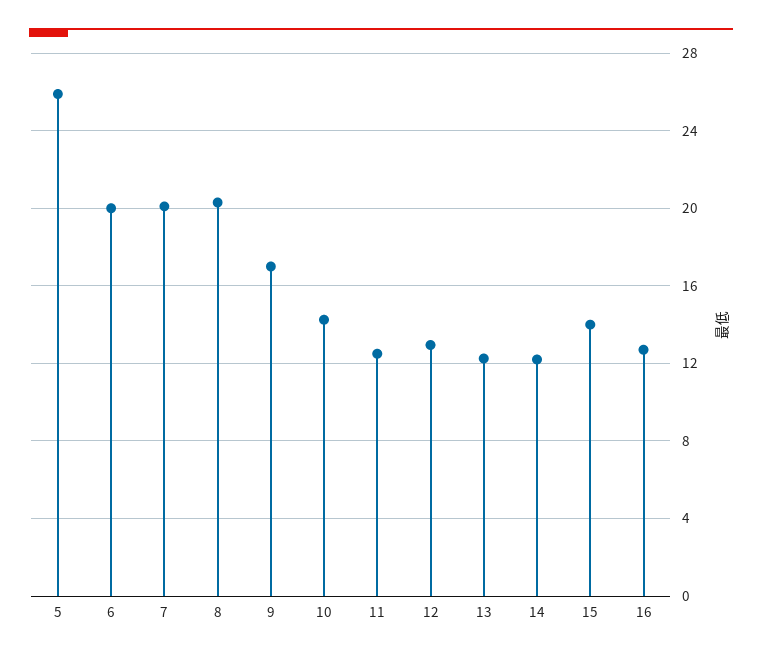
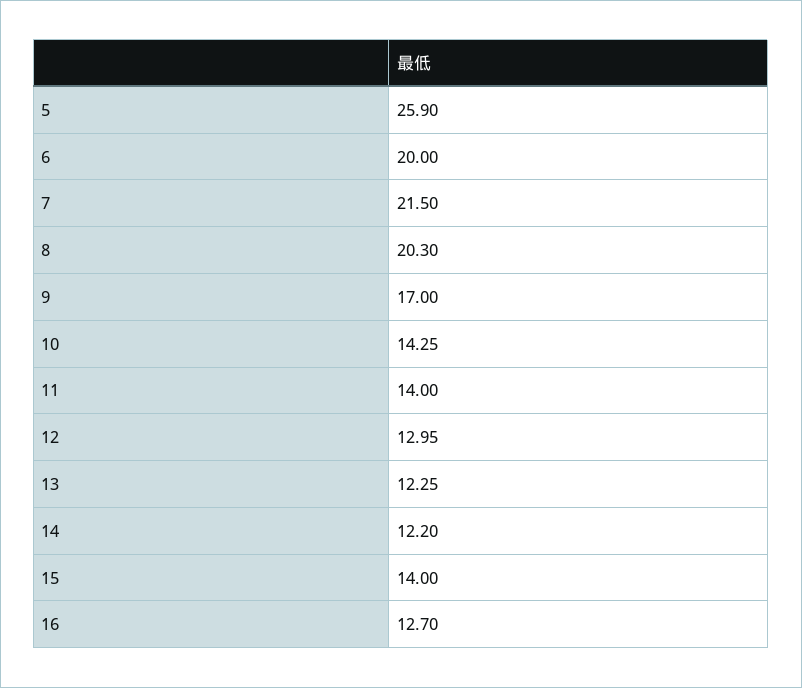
  {
    "5": 25.9,
    "6": 20,
-   "7": 20,
+   "7": 21.5,
    "8": 20.3,
    "9": 17,
    "10": 14.25,
-   "11": 12.5,
+   "11": 14,
    "12": 12.95,
    "13": 12.25,
    "14": 12.2,
    "15": 14,
    "16": 12.7
  }

